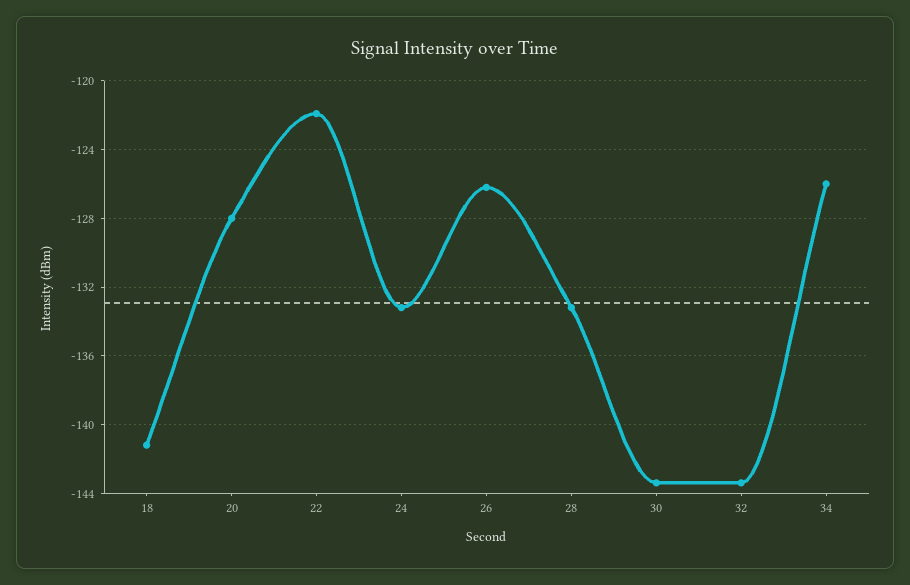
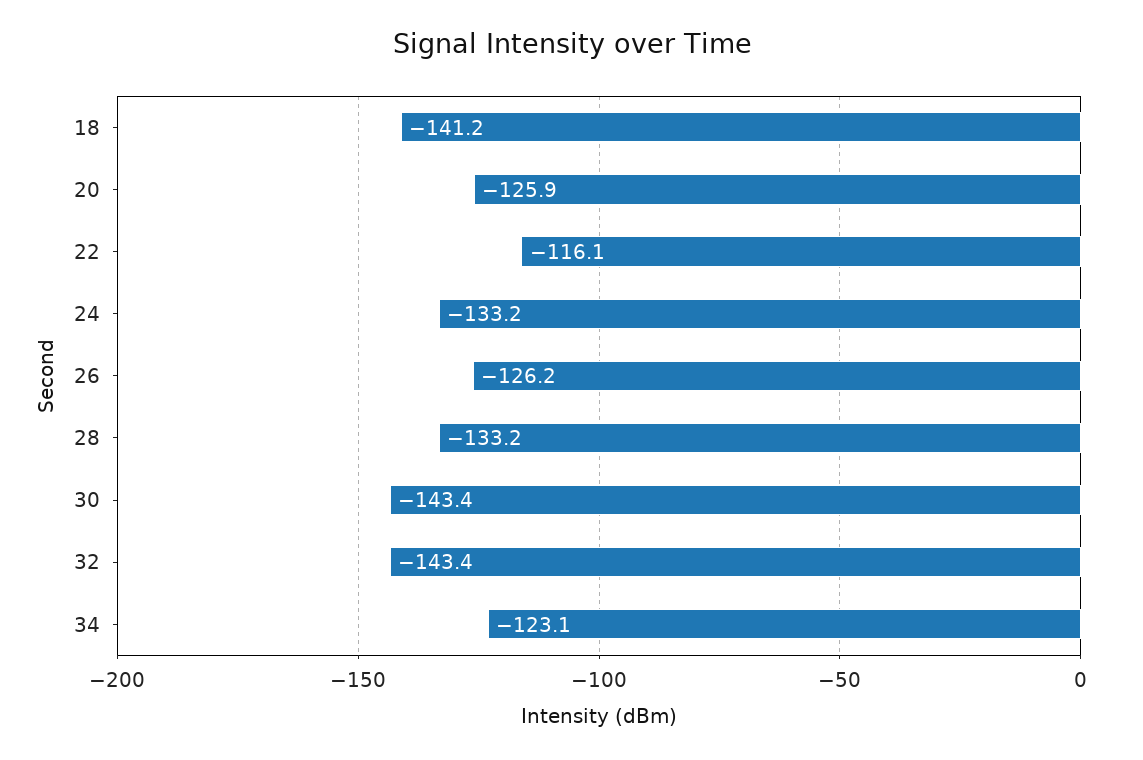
  {
    "18": -141.2,
-   "20": -128,
+   "20": -125.9,
-   "22": -122,
+   "22": -116.1,
    "24": -133.2,
    "26": -126.2,
    "28": -133.2,
    "30": -143.4,
    "32": -143.4,
-   "34": -126
+   "34": -123.1
  }

